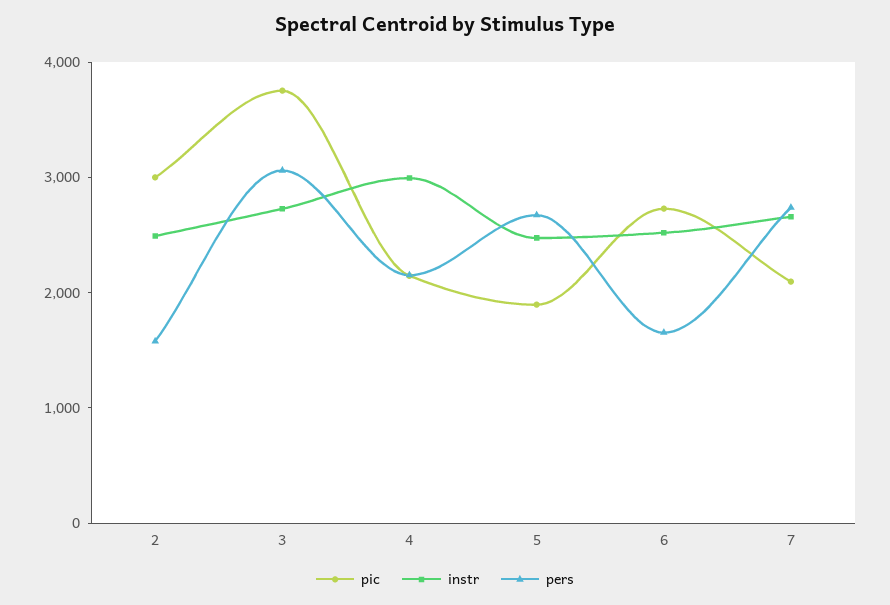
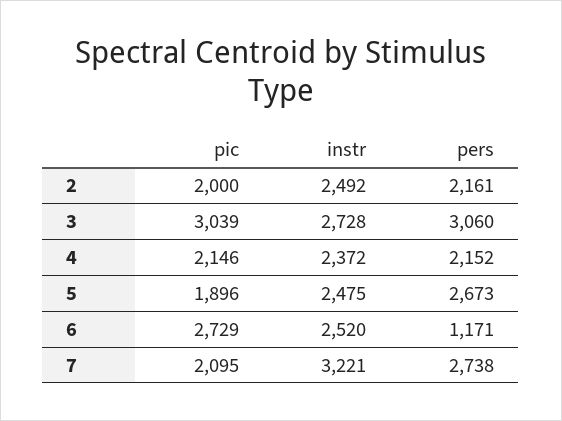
  {
    "pic": {
-     "2": 3000,
+     "2": 2000,
-     "3": 3800,
+     "3": 3039,
      "4": 2146,
      "5": 1896,
      "6": 2729,
      "7": 2095
    },
    "instr": {
      "2": 2492,
      "3": 2728,
-     "4": 3000,
+     "4": 2372,
      "5": 2475,
      "6": 2520,
-     "7": 2600
+     "7": 3221
    },
    "pers": {
-     "2": 1600,
+     "2": 2161,
      "3": 3060,
      "4": 2152,
      "5": 2673,
-     "6": 1600,
+     "6": 1171,
      "7": 2738
    }
  }

